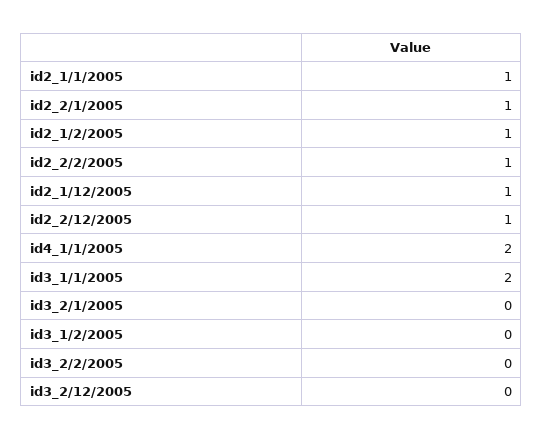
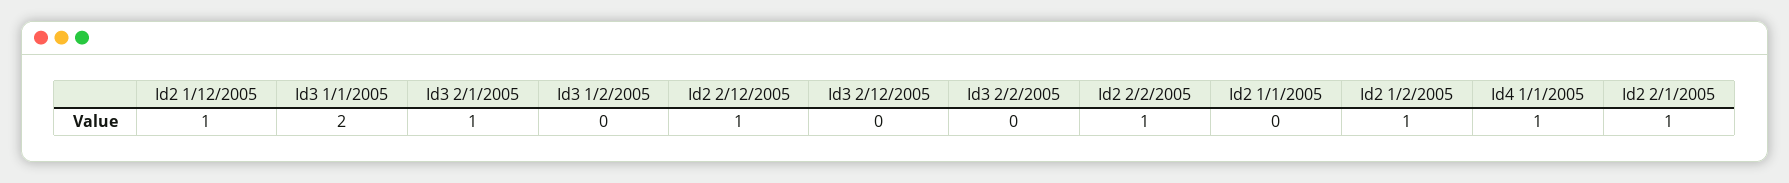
  {
-   "id2_1/1/2005": 1,
+   "id2_1/1/2005": 0,
    "id2_2/1/2005": 1,
    "id2_1/2/2005": 1,
    "id2_2/2/2005": 1,
    "id2_1/12/2005": 1,
    "id2_2/12/2005": 1,
-   "id4_1/1/2005": 2,
+   "id4_1/1/2005": 1,
    "id3_1/1/2005": 2,
-   "id3_2/1/2005": 0,
+   "id3_2/1/2005": 1,
    "id3_1/2/2005": 0,
    "id3_2/2/2005": 0,
    "id3_2/12/2005": 0
  }

